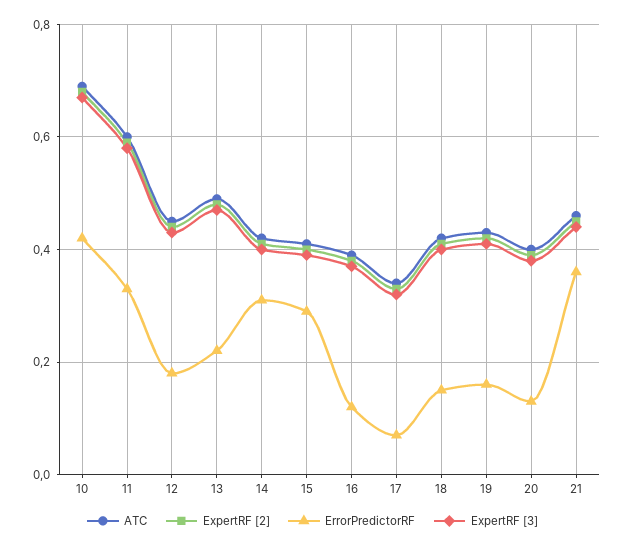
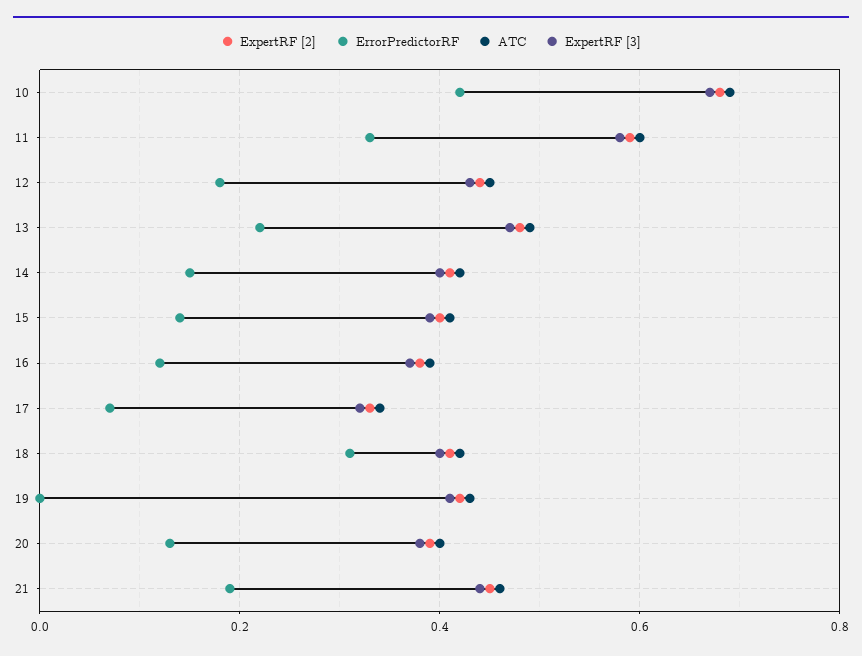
  {
    "ATC": {
      "10": 0.7,
      "11": 0.6,
      "12": 0.45,
      "13": 0.5,
      "14": 0.4,
      "15": 0.4,
      "16": 0.4,
      "17": 0.35,
      "18": 0.4,
      "19": 0.45,
      "20": 0.4,
      "21": 0.45
    },
    "ExpertRF [2]": {
      "10": 0.7,
      "11": 0.6,
      "12": 0.45,
      "13": 0.5,
      "14": 0.4,
      "15": 0.4,
      "16": 0.4,
      "17": 0.35,
      "18": 0.4,
      "19": 0.4,
      "20": 0.4,
      "21": 0.45
    },
    "ErrorPredictorRF": {
      "10": 0.4,
      "11": 0.35,
      "12": 0.2,
      "13": 0.2,
-     "14": 0.3,
+     "14": 0.15,
-     "15": 0.3,
+     "15": 0.15,
      "16": 0.1,
      "17": 0.05,
-     "18": 0.15,
+     "18": 0.3,
-     "19": 0.15,
+     "19": 0,
      "20": 0.15,
-     "21": 0.35
+     "21": 0.2
    },
    "ExpertRF [3]": {
      "10": 0.65,
      "11": 0.6,
      "12": 0.45,
      "13": 0.45,
      "14": 0.4,
      "15": 0.4,
      "16": 0.35,
      "17": 0.3,
      "18": 0.4,
      "19": 0.4,
      "20": 0.4,
      "21": 0.45
    }
  }

